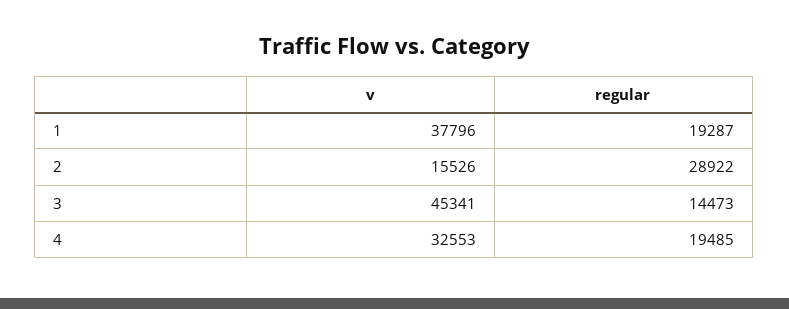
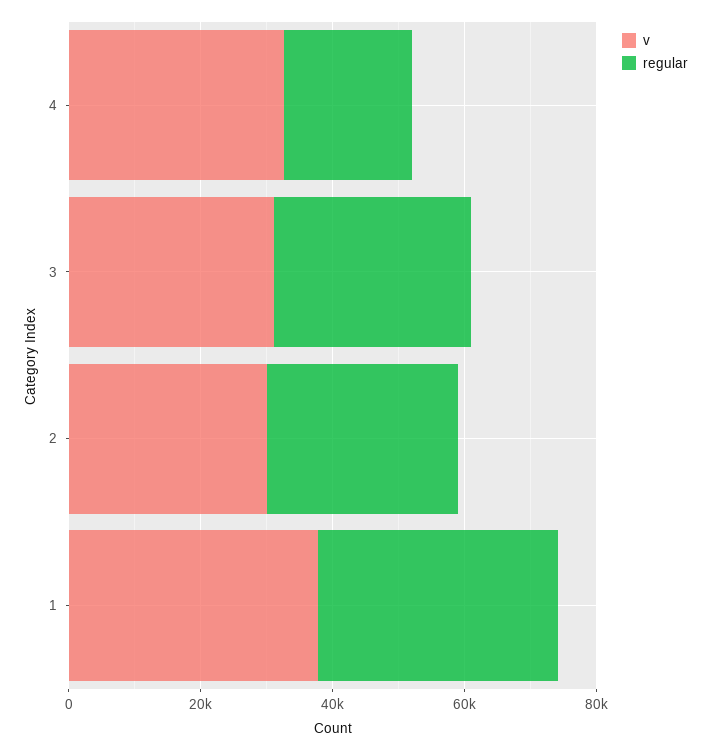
  {
    "v": {
      "1": 37796,
-     "2": 15526,
+     "2": 30000,
-     "3": 45341,
+     "3": 30000,
      "4": 32553
    },
    "regular": {
-     "1": 19287,
+     "1": 35000,
      "2": 28922,
-     "3": 14473,
+     "3": 30000,
      "4": 19485
    }
  }

